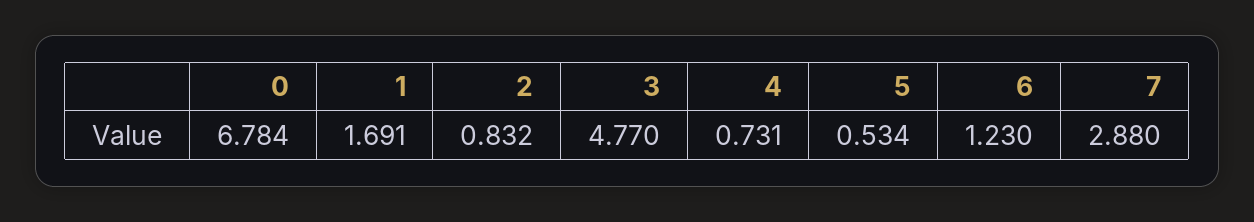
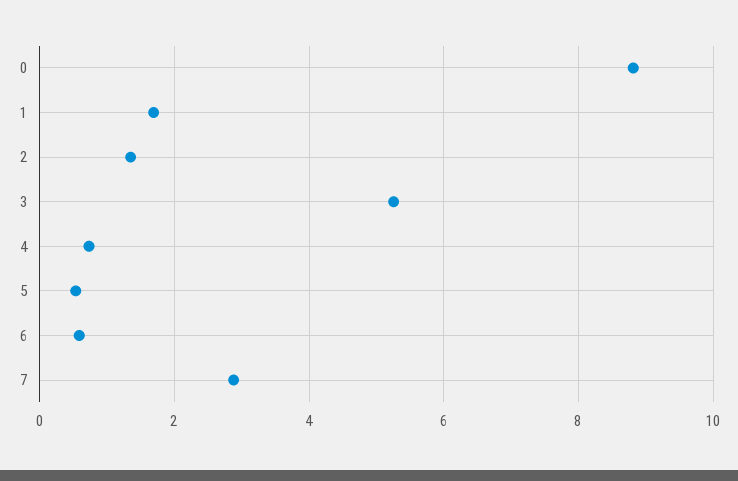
  {
-   "0": 6.784,
+   "0": 8.8,
    "1": 1.691,
-   "2": 0.832,
+   "2": 1.4,
-   "3": 4.77,
+   "3": 5.2,
    "4": 0.731,
    "5": 0.534,
-   "6": 1.23,
+   "6": 0.6,
    "7": 2.88
  }

